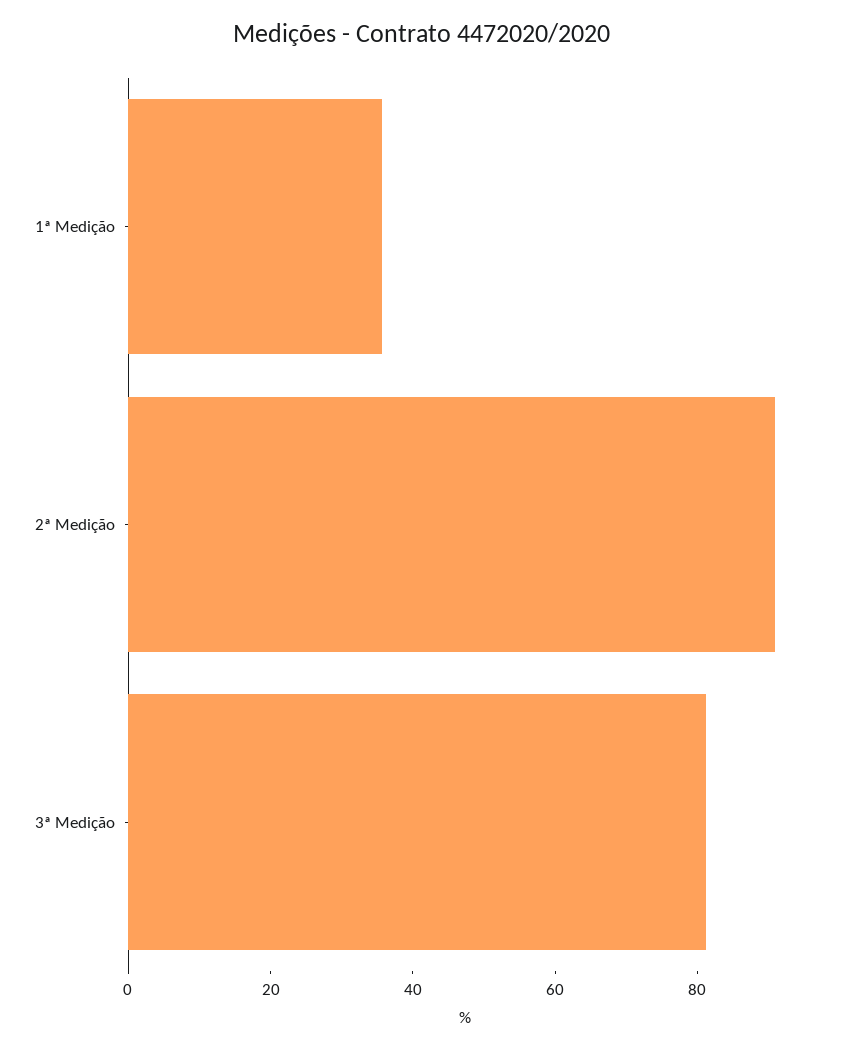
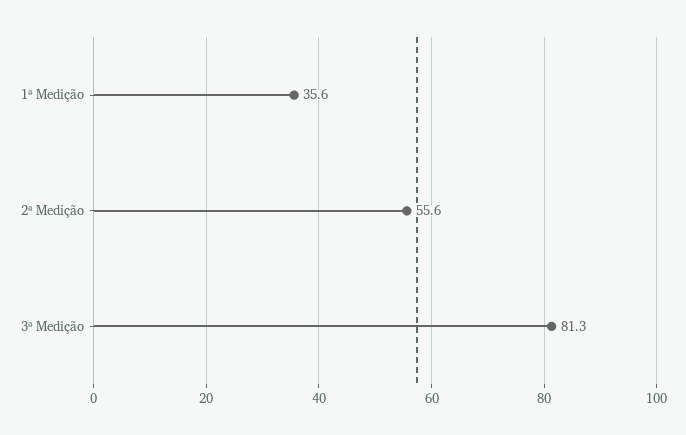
  {
    "1ª Medição": 35.6,
-   "2ª Medição": 90,
+   "2ª Medição": 55.6,
    "3ª Medição": 81.3
  }

